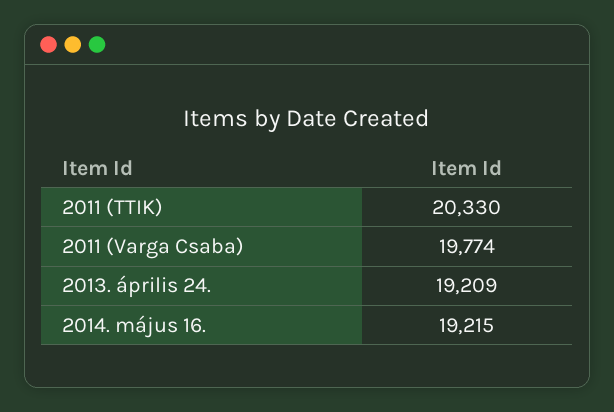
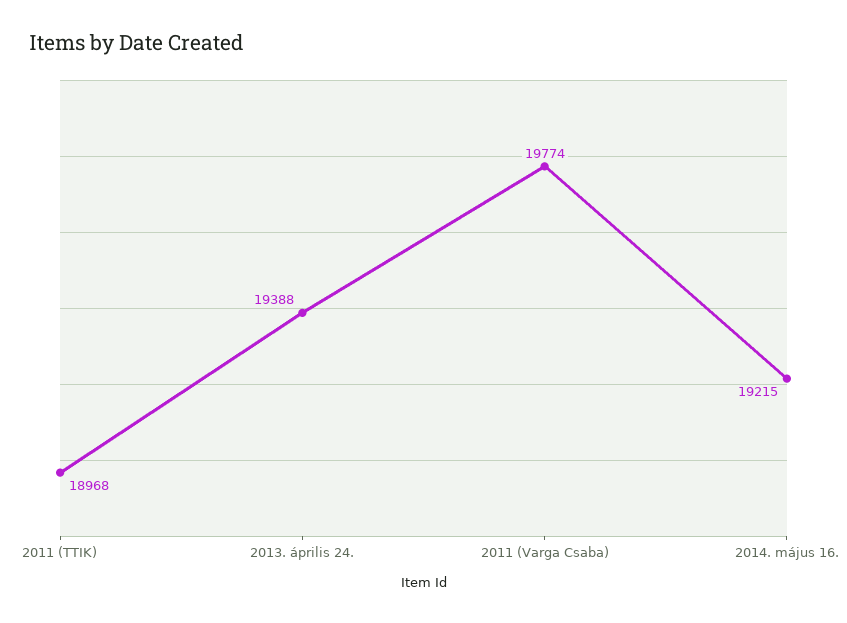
  {
-   "2011 (TTIK)": 20330,
+   "2011 (TTIK)": 18968,
    "2011 (Varga Csaba)": 19774,
-   "2013. április 24.": 19209,
+   "2013. április 24.": 19388,
    "2014. május 16.": 19215
  }

